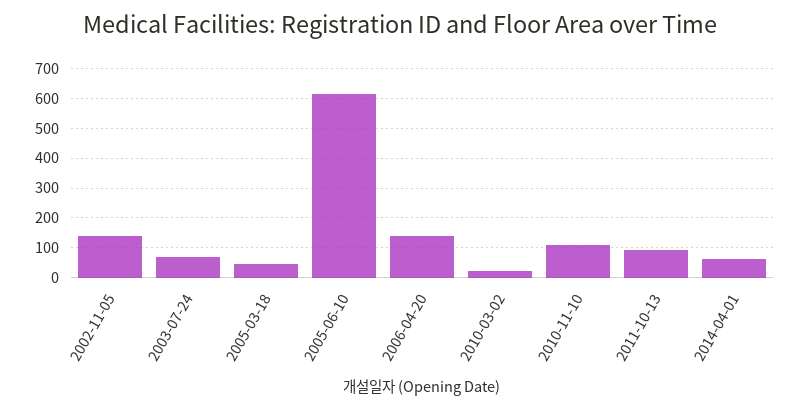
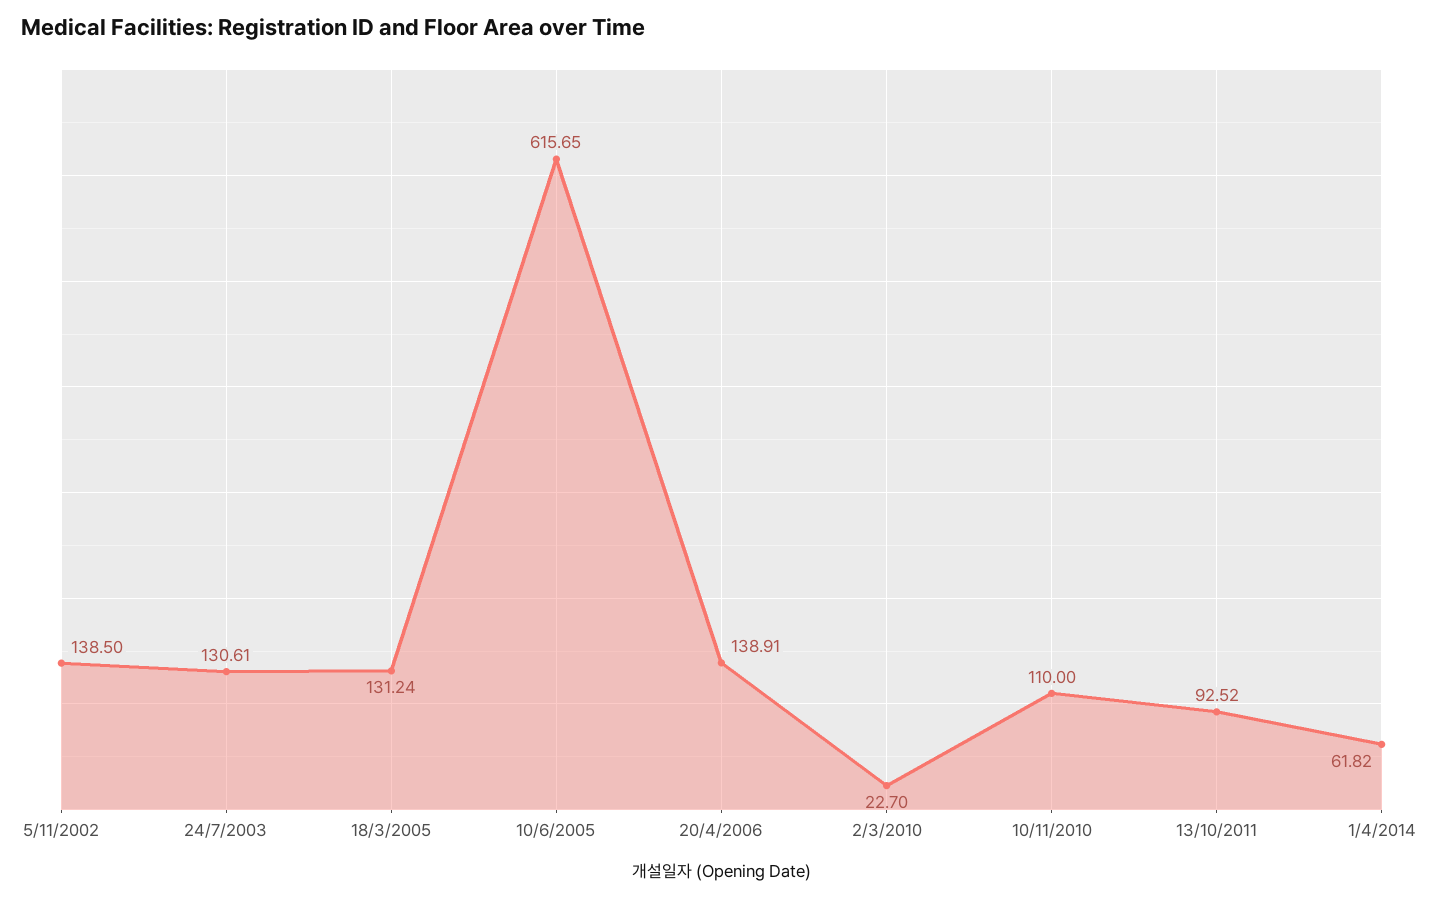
  {
    "2002-11-05": 138.5,
-   "2003-07-24": 75,
+   "2003-07-24": 130.61,
-   "2005-03-18": 50,
+   "2005-03-18": 131.24,
    "2005-06-10": 615.65,
    "2006-04-20": 138.91,
    "2010-03-02": 22.7,
    "2010-11-10": 110,
    "2011-10-13": 92.52,
    "2014-04-01": 61.82
  }

